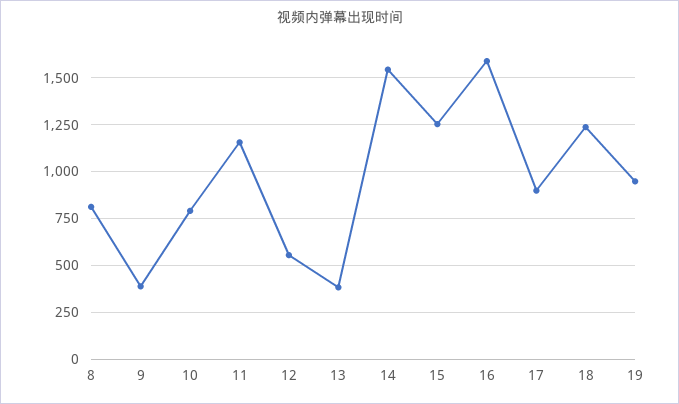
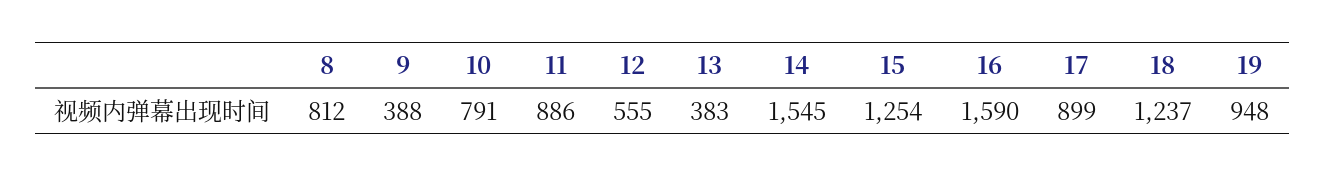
  {
    "8": 812,
    "9": 388,
    "10": 791,
-   "11": 1150,
+   "11": 886,
    "12": 555,
    "13": 383,
    "14": 1545,
    "15": 1254,
    "16": 1590,
    "17": 899,
    "18": 1237,
    "19": 948
  }

